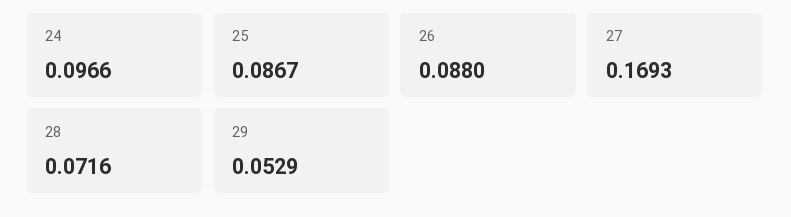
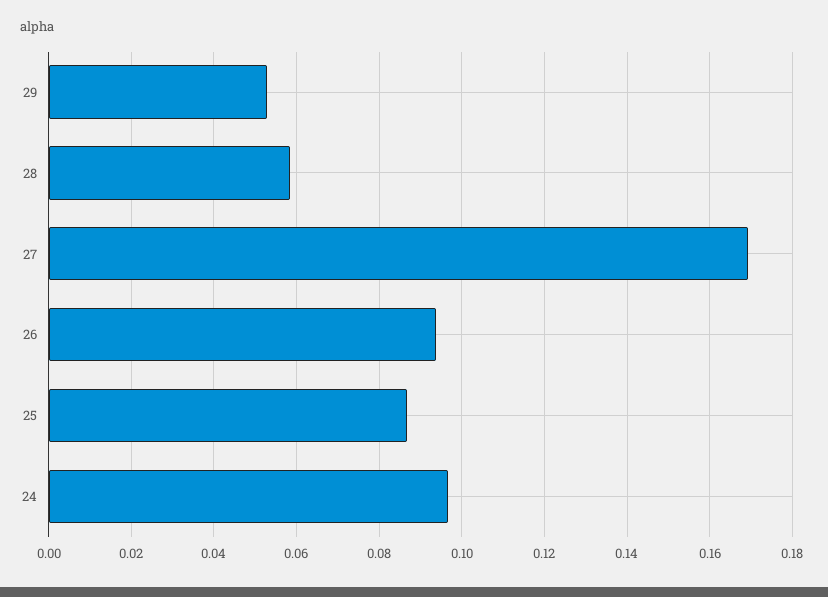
  {
    "24": 0.0966,
    "25": 0.0867,
-   "26": 0.088,
+   "26": 0.094,
    "27": 0.1693,
-   "28": 0.0716,
+   "28": 0.058,
    "29": 0.0529
  }

